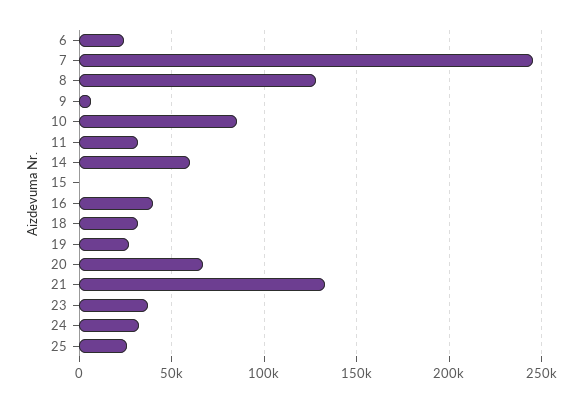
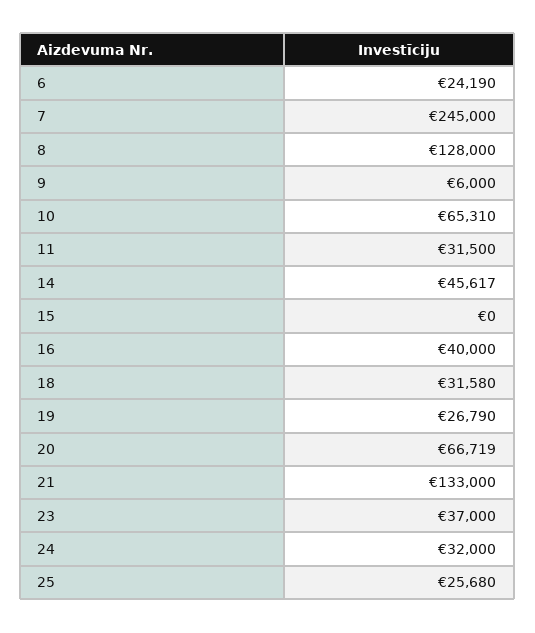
  {
    "6": 24190,
    "7": 245000,
    "8": 128000,
    "9": 6000,
-   "10": 85000,
+   "10": 65310,
    "11": 31500,
-   "14": 60000,
+   "14": 45617,
    "15": 0,
    "16": 40000,
    "18": 31580,
    "19": 26790,
    "20": 66719,
    "21": 133000,
    "23": 37000,
    "24": 32000,
    "25": 25680
  }

